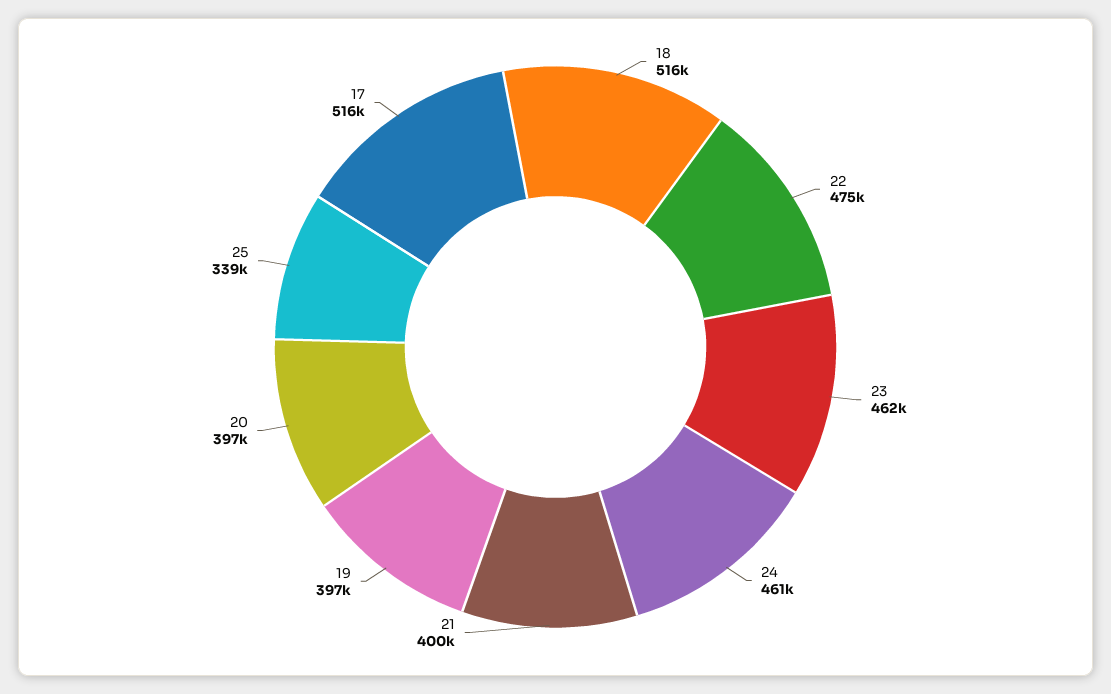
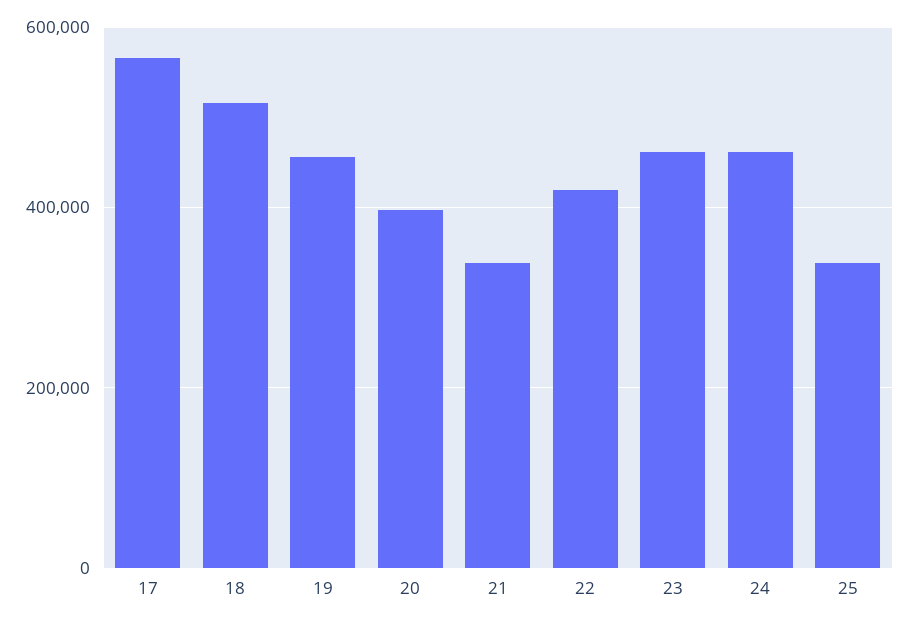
  {
    "18": 516000,
-   "22": 475000,
+   "22": 420000,
    "23": 462000,
    "24": 461000,
-   "21": 400000,
+   "21": 340000,
-   "19": 397000,
+   "19": 460000,
    "20": 397000,
    "25": 339000,
-   "17": 516000
+   "17": 560000
  }

